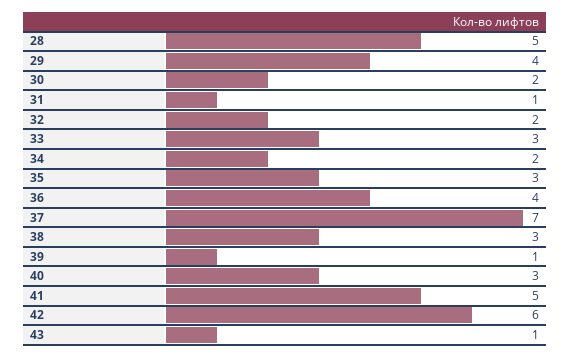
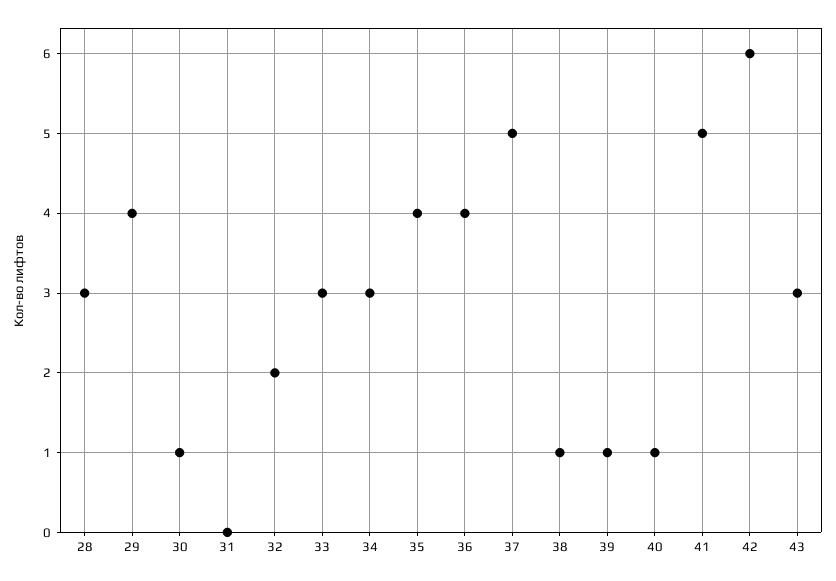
  {
-   "28": 5,
+   "28": 3,
    "29": 4,
-   "30": 2,
+   "30": 1,
-   "31": 1,
+   "31": 0,
    "32": 2,
    "33": 3,
-   "34": 2,
+   "34": 3,
-   "35": 3,
+   "35": 4,
    "36": 4,
-   "37": 7,
+   "37": 5,
-   "38": 3,
+   "38": 1,
    "39": 1,
-   "40": 3,
+   "40": 1,
    "41": 5,
    "42": 6,
-   "43": 1
+   "43": 3
  }

